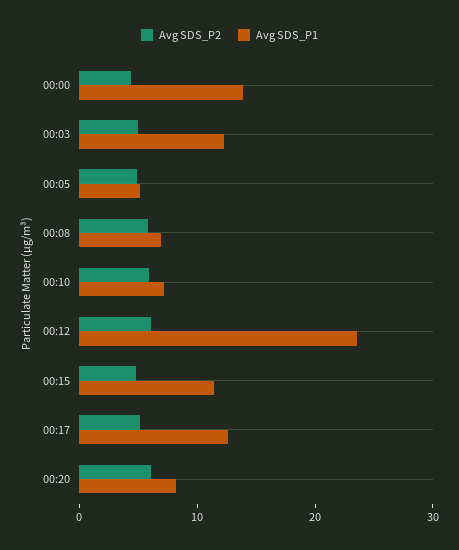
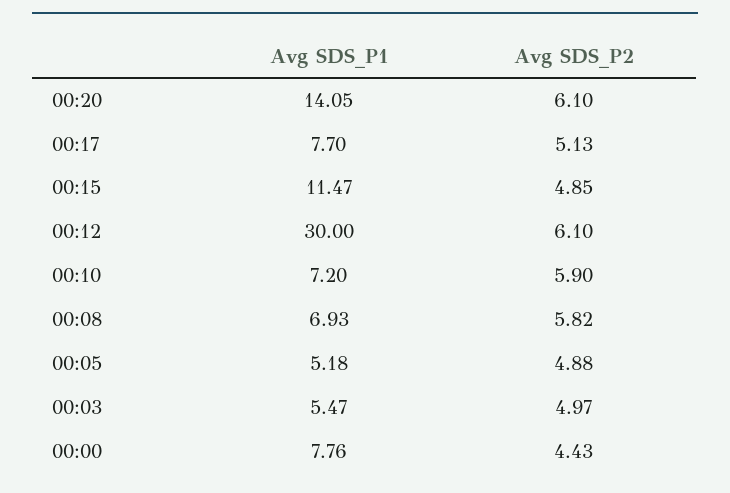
  {
    "Avg SDS_P2": {
      "00:00": 4.43,
      "00:03": 4.97,
      "00:05": 4.88,
      "00:08": 5.82,
      "00:10": 5.9,
      "00:12": 6.1,
      "00:15": 4.85,
      "00:17": 5.13,
      "00:20": 6.1
    },
    "Avg SDS_P1": {
-     "00:00": 14,
+     "00:00": 7.76,
-     "00:03": 12,
+     "00:03": 5.47,
      "00:05": 5.18,
      "00:08": 6.93,
      "00:10": 7.2,
-     "00:12": 24,
+     "00:12": 30,
      "00:15": 11.47,
-     "00:17": 12,
+     "00:17": 7.7,
-     "00:20": 8
+     "00:20": 14.05
    }
  }

